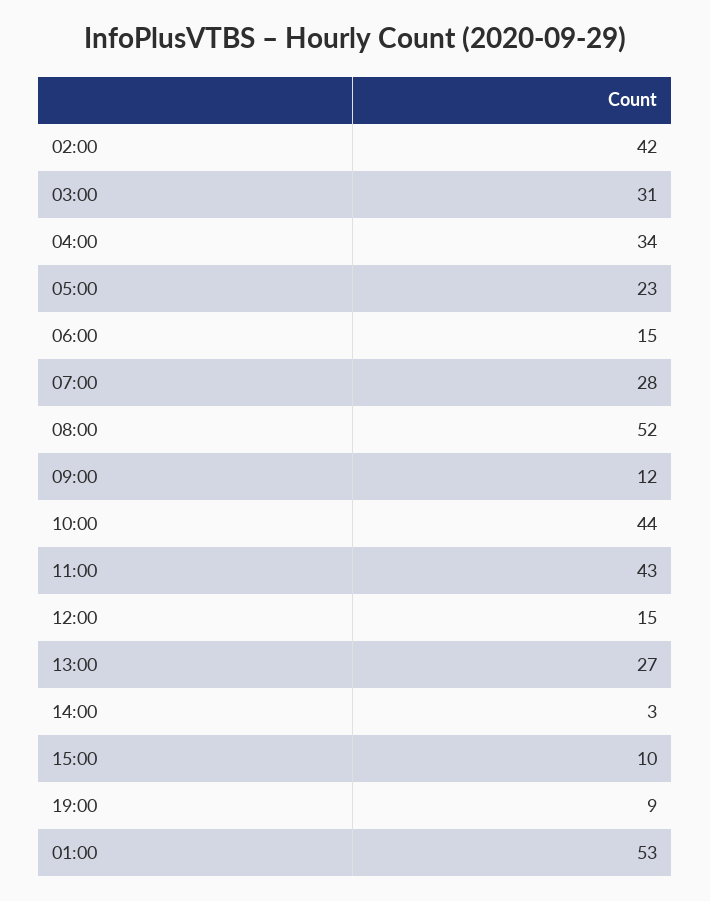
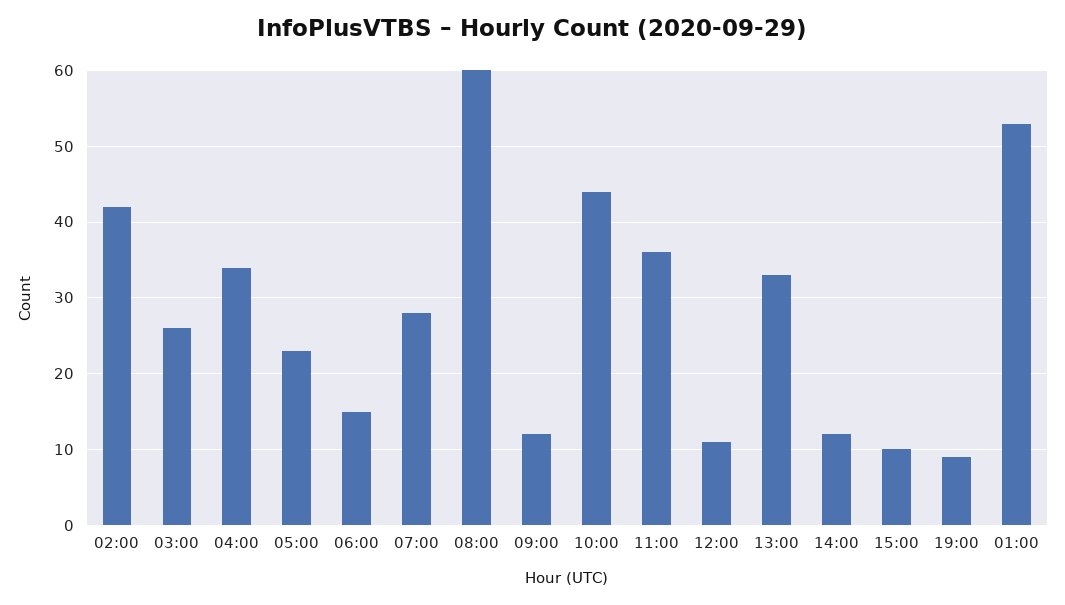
  {
    "02:00": 42,
-   "03:00": 31,
+   "03:00": 26,
    "04:00": 34,
    "05:00": 23,
    "06:00": 15,
    "07:00": 28,
-   "08:00": 52,
+   "08:00": 60,
    "09:00": 12,
    "10:00": 44,
-   "11:00": 43,
+   "11:00": 36,
-   "12:00": 15,
+   "12:00": 11,
-   "13:00": 27,
+   "13:00": 33,
-   "14:00": 3,
+   "14:00": 12,
    "15:00": 10,
    "19:00": 9,
    "01:00": 53
  }

